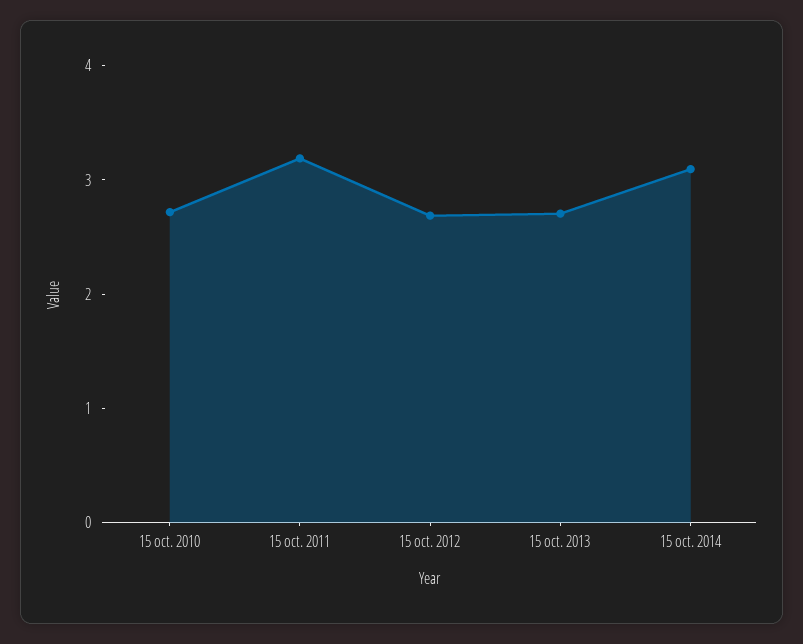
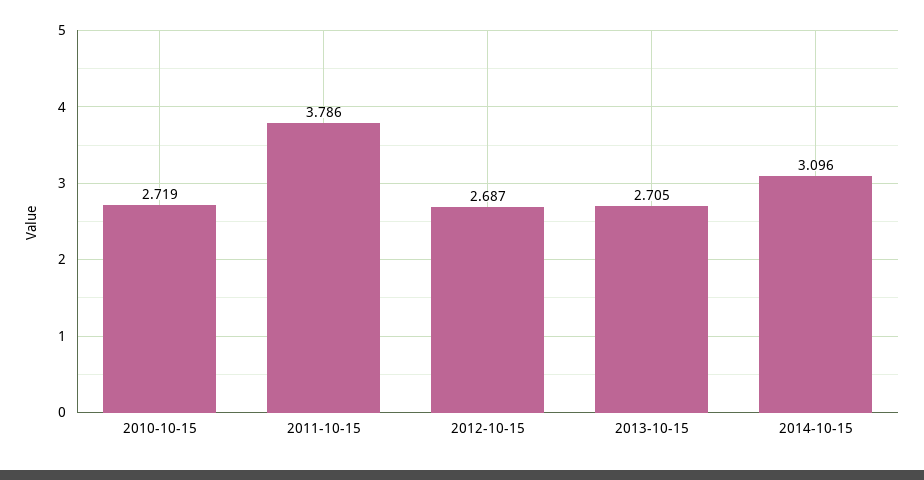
  {
    "15 oct. 2010": 2.719,
-   "15 oct. 2011": 3.2,
+   "15 oct. 2011": 3.786,
    "15 oct. 2012": 2.687,
    "15 oct. 2013": 2.705,
    "15 oct. 2014": 3.096
  }

